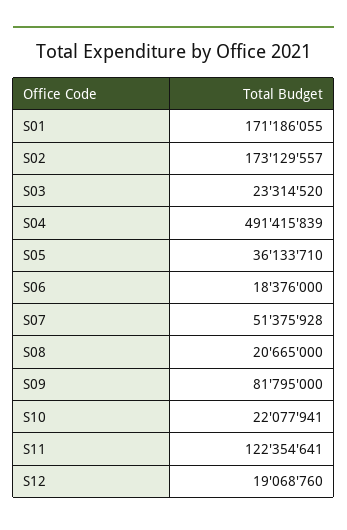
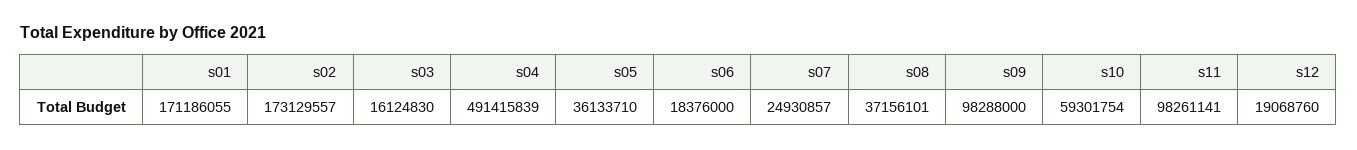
  {
    "S01": 171186055,
    "S02": 173129557,
-   "S03": 23314520,
+   "S03": 16124830,
    "S04": 491415839,
    "S05": 36133710,
    "S06": 18376000,
-   "S07": 51375928,
+   "S07": 24930857,
-   "S08": 20665000,
+   "S08": 37156101,
-   "S09": 81795000,
+   "S09": 98288000,
-   "S10": 22077941,
+   "S10": 59301754,
-   "S11": 122354641,
+   "S11": 98261141,
    "S12": 19068760
  }

